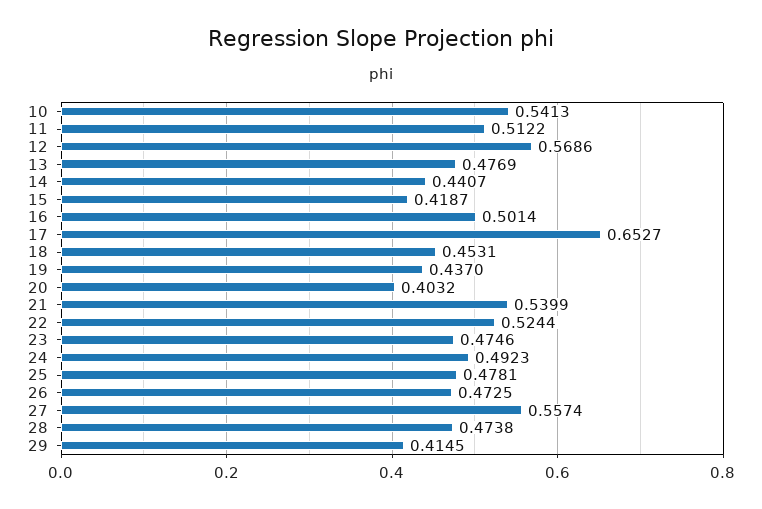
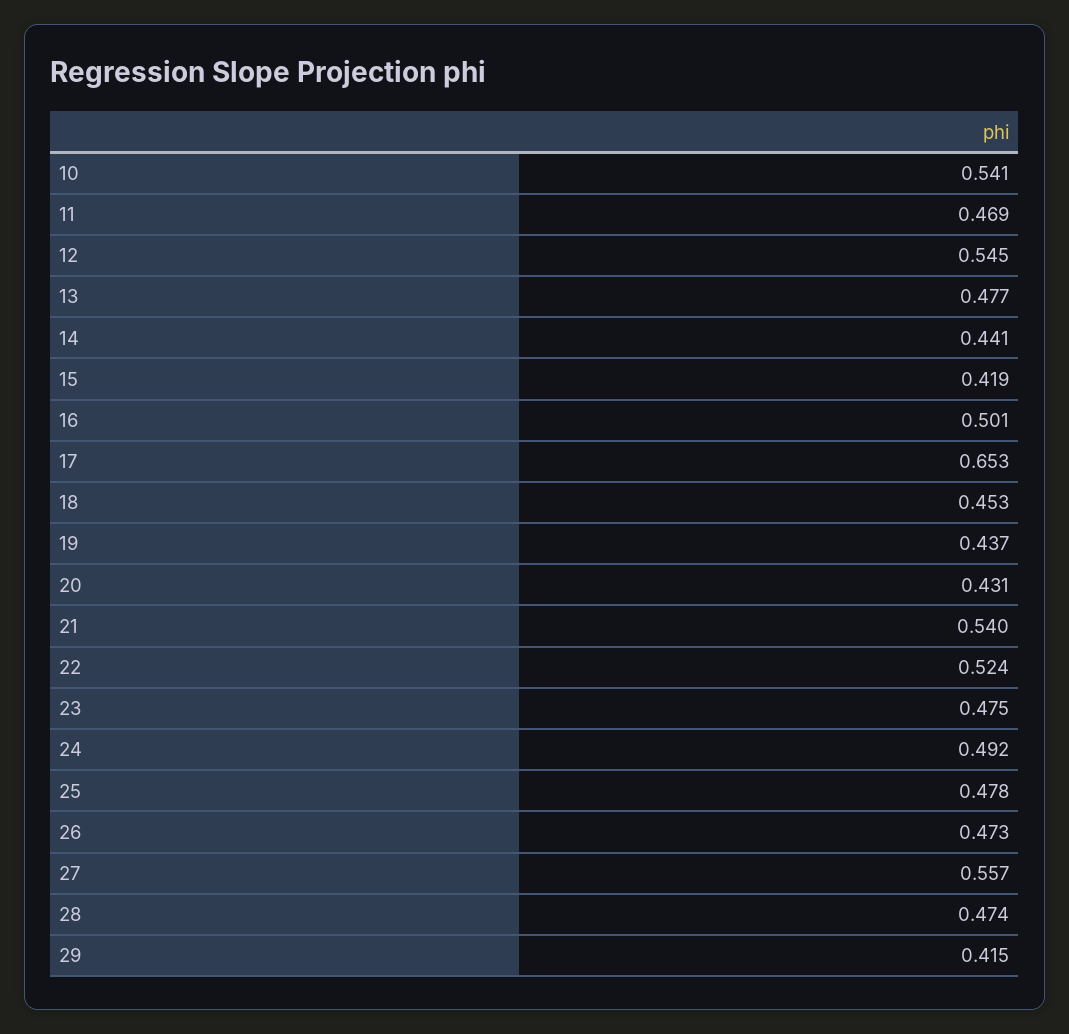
  {
    "10": 0.5413,
-   "11": 0.5122,
+   "11": 0.469,
-   "12": 0.5686,
+   "12": 0.545,
    "13": 0.4769,
    "14": 0.4407,
    "15": 0.4187,
    "16": 0.5014,
    "17": 0.6527,
    "18": 0.4531,
    "19": 0.437,
-   "20": 0.4032,
+   "20": 0.431,
    "21": 0.5399,
    "22": 0.5244,
    "23": 0.4746,
    "24": 0.4923,
    "25": 0.4781,
    "26": 0.4725,
    "27": 0.5574,
    "28": 0.4738,
    "29": 0.4145
  }

